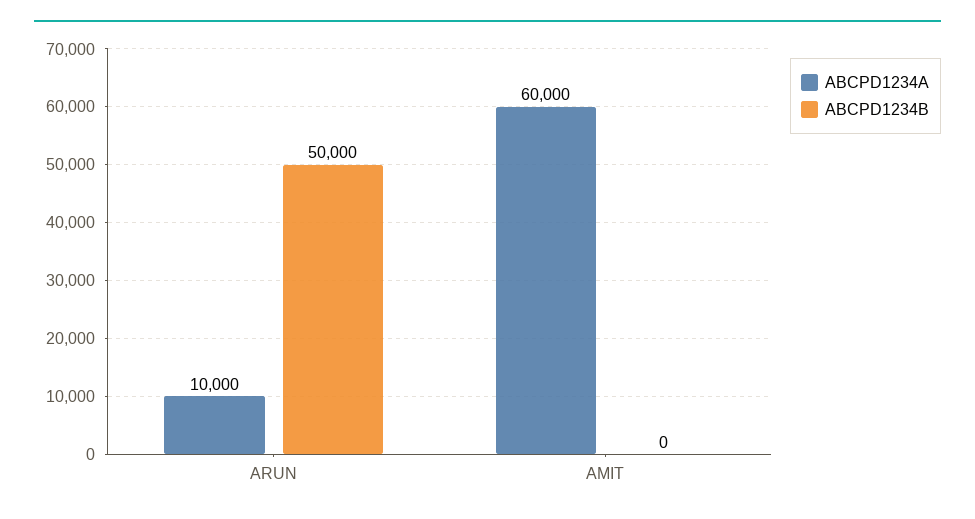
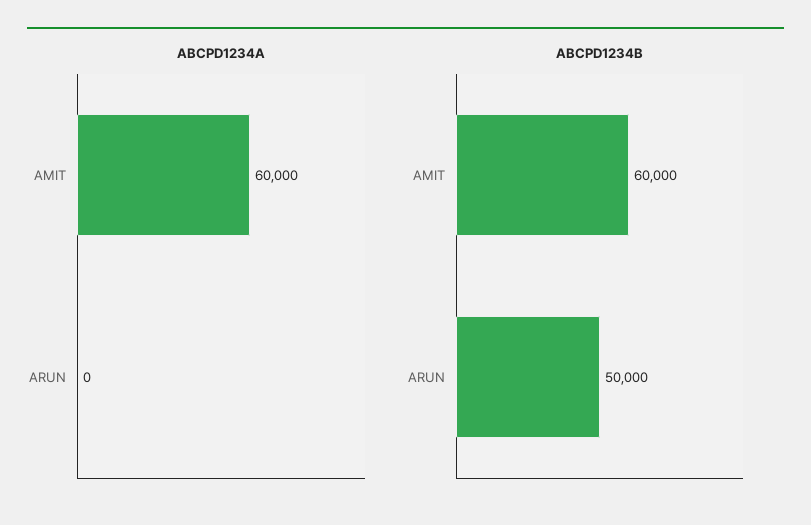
  {
    "ABCPD1234A": {
-     "ARUN": 10000,
+     "ARUN": 0,
      "AMIT": 60000
    },
    "ABCPD1234B": {
      "ARUN": 50000,
-     "AMIT": 0
+     "AMIT": 60000
    }
  }

